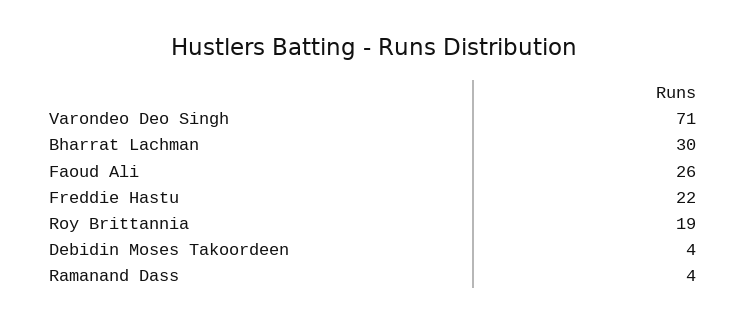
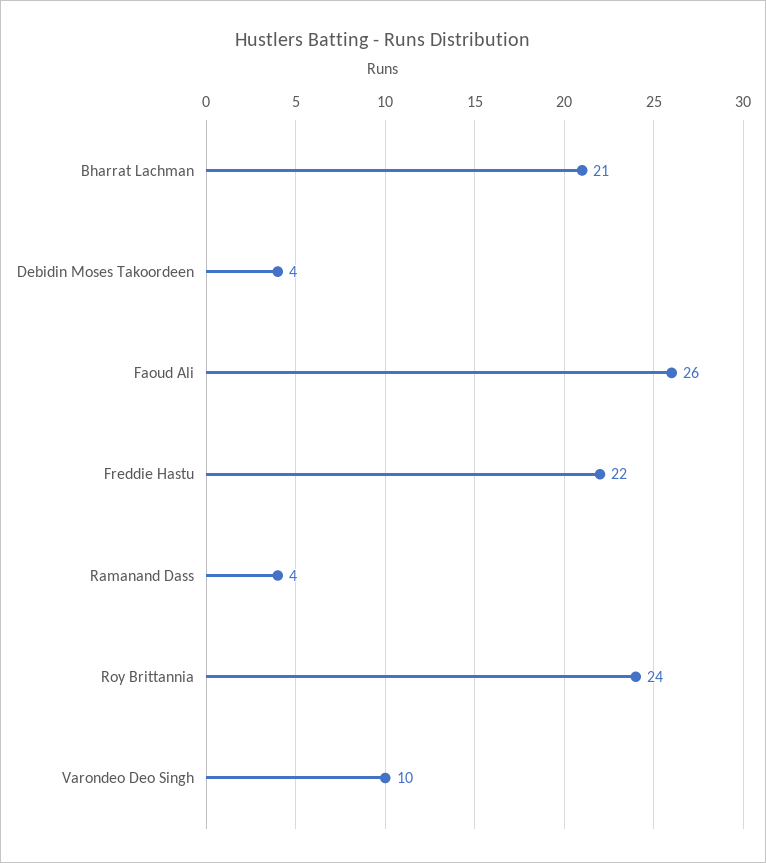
  {
-   "Varondeo Deo Singh": 71,
+   "Varondeo Deo Singh": 10,
-   "Bharrat Lachman": 30,
+   "Bharrat Lachman": 21,
    "Faoud Ali": 26,
    "Freddie Hastu": 22,
-   "Roy Brittannia": 19,
+   "Roy Brittannia": 24,
    "Debidin Moses Takoordeen": 4,
    "Ramanand Dass": 4
  }

